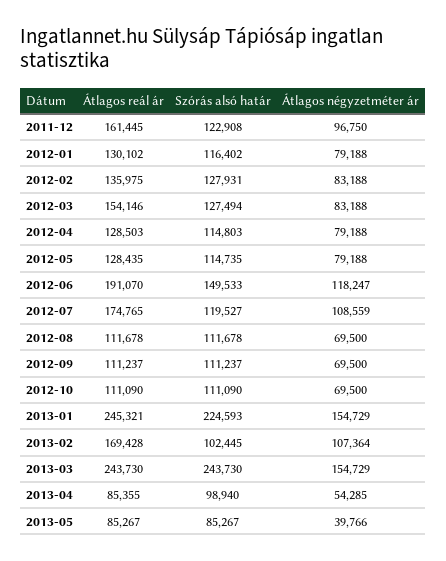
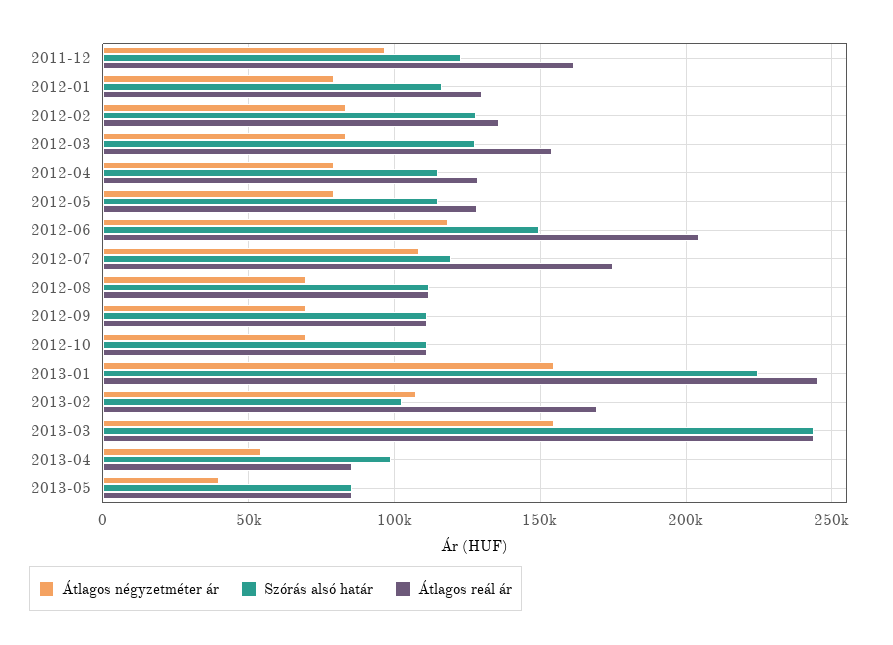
  {
    "Átlagos reál ár": {
      "2011-12": 161445,
      "2012-01": 130102,
      "2012-02": 135975,
      "2012-03": 154146,
      "2012-04": 128503,
      "2012-05": 128435,
-     "2012-06": 191070,
+     "2012-06": 205000,
      "2012-07": 174765,
      "2012-08": 111678,
      "2012-09": 111237,
      "2012-10": 111090,
      "2013-01": 245321,
      "2013-02": 169428,
      "2013-03": 243730,
      "2013-04": 85355,
      "2013-05": 85267
    },
    "Szórás alsó határ": {
      "2011-12": 122908,
      "2012-01": 116402,
      "2012-02": 127931,
      "2012-03": 127494,
      "2012-04": 114803,
      "2012-05": 114735,
      "2012-06": 149533,
      "2012-07": 119527,
      "2012-08": 111678,
      "2012-09": 111237,
      "2012-10": 111090,
      "2013-01": 224593,
      "2013-02": 102445,
      "2013-03": 243730,
      "2013-04": 98940,
      "2013-05": 85267
    },
    "Átlagos négyzetméter ár": {
      "2011-12": 96750,
      "2012-01": 79188,
      "2012-02": 83188,
      "2012-03": 83188,
      "2012-04": 79188,
      "2012-05": 79188,
      "2012-06": 118247,
      "2012-07": 108559,
      "2012-08": 69500,
      "2012-09": 69500,
      "2012-10": 69500,
      "2013-01": 154729,
      "2013-02": 107364,
      "2013-03": 154729,
      "2013-04": 54285,
      "2013-05": 39766
    }
  }

